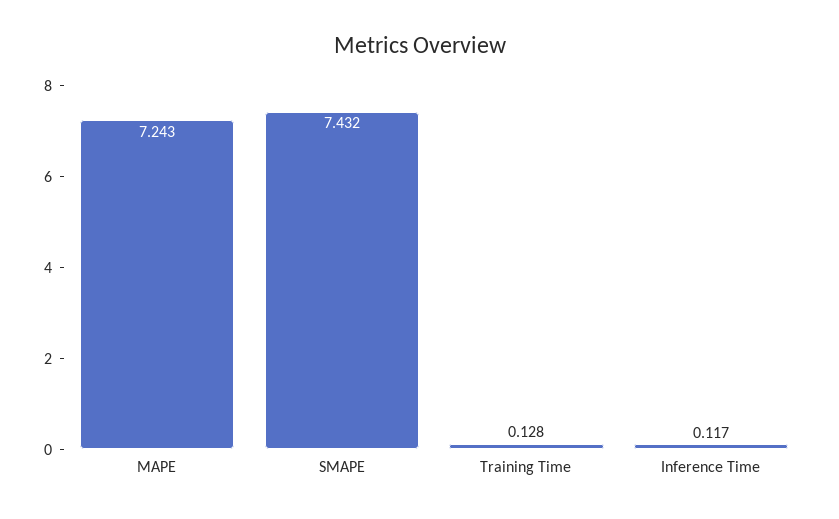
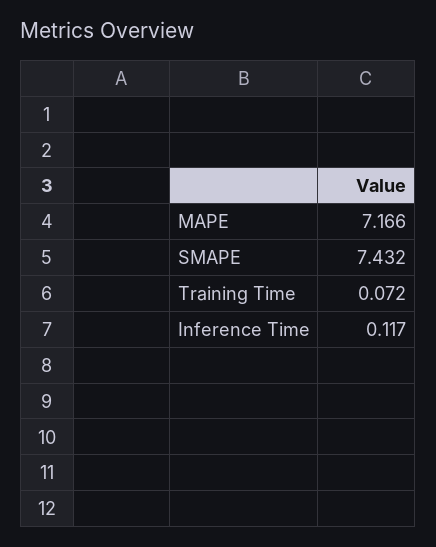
  {
-   "MAPE": 7.243,
+   "MAPE": 7.166,
    "SMAPE": 7.432,
-   "Training Time": 0.128,
+   "Training Time": 0.072,
    "Inference Time": 0.117
  }

